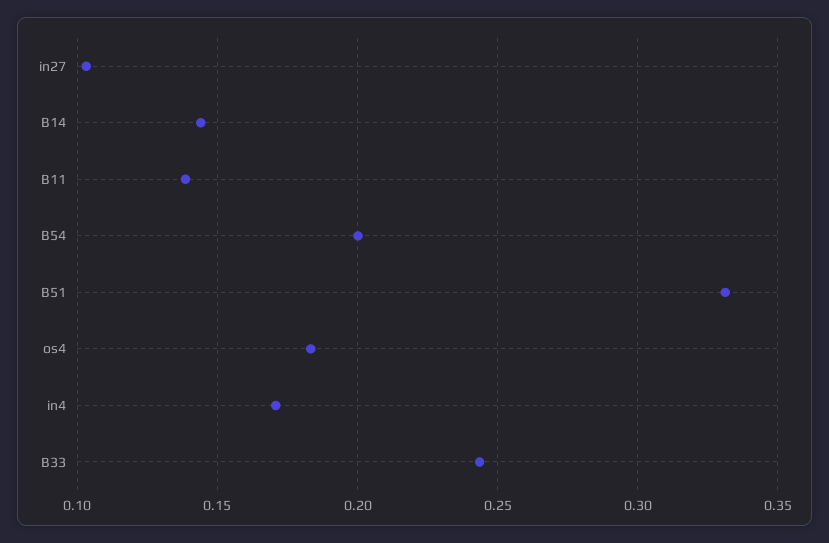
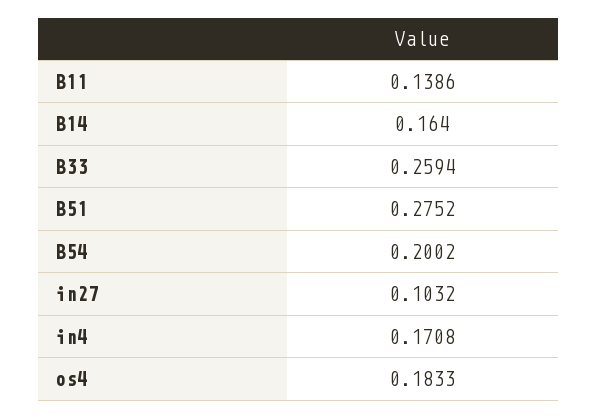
  {
    "in27": 0.1032,
-   "B14": 0.145,
+   "B14": 0.164,
    "B11": 0.1386,
    "B54": 0.2002,
-   "B51": 0.33,
+   "B51": 0.2752,
    "os4": 0.1833,
    "in4": 0.1708,
-   "B33": 0.245
+   "B33": 0.2594
  }

